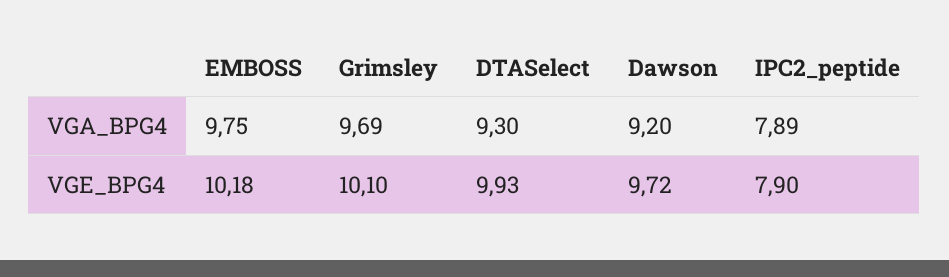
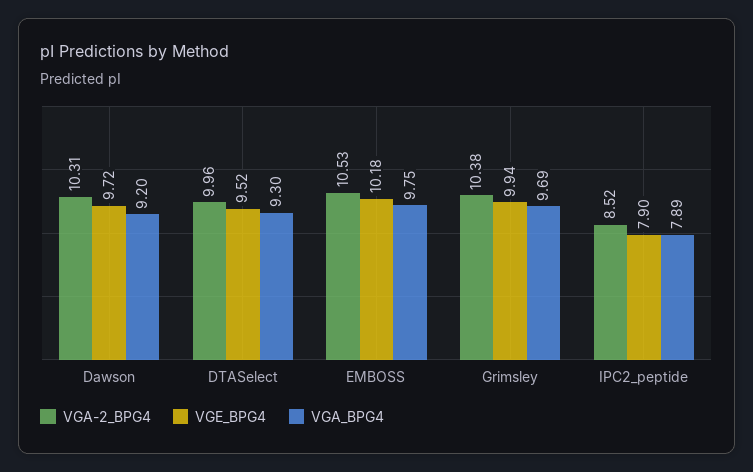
  {
    "VGA_BPG4": {
      "EMBOSS": 9.75,
      "Grimsley": 9.69,
      "DTASelect": 9.3,
      "Dawson": 9.2,
      "IPC2_peptide": 7.89
    },
    "VGE_BPG4": {
      "EMBOSS": 10.18,
-     "Grimsley": 10.1,
+     "Grimsley": 9.94,
-     "DTASelect": 9.93,
+     "DTASelect": 9.52,
      "Dawson": 9.72,
      "IPC2_peptide": 7.9
-   }
+   },
+   "VGA-2_BPG4": {
+     "Dawson": 10.31,
+     "DTASelect": 9.96,
+     "EMBOSS": 10.53,
+     "Grimsley": 10.38,
+     "IPC2_peptide": 8.52
+   }
  }

